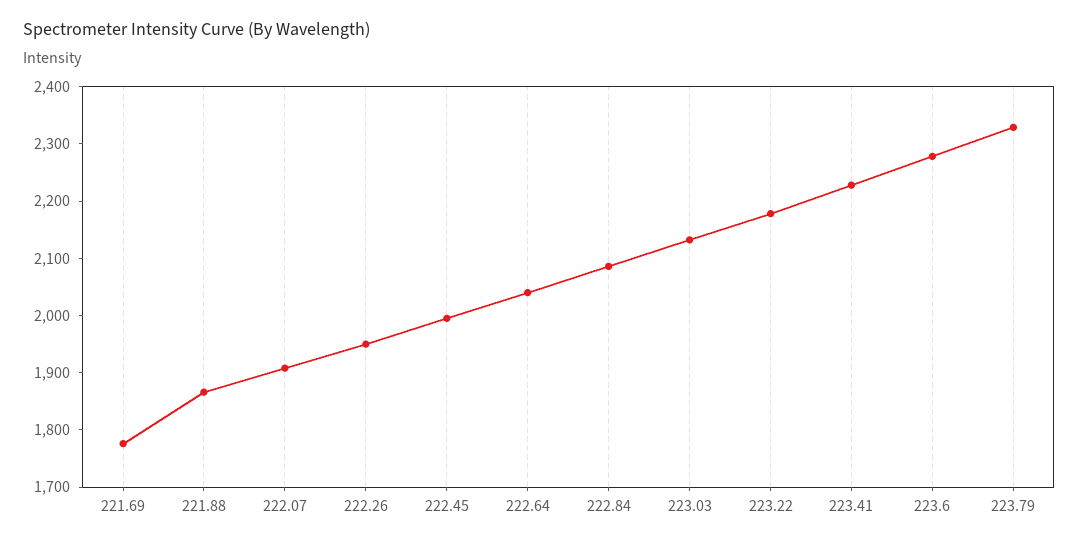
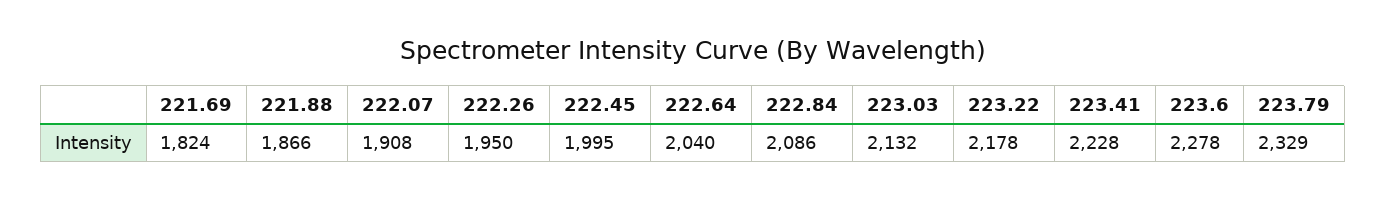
  {
-   "221.69": 1780,
+   "221.69": 1824,
    "221.88": 1866,
    "222.07": 1908,
    "222.26": 1950,
    "222.45": 1995,
    "222.64": 2040,
    "222.84": 2086,
    "223.03": 2132,
    "223.22": 2178,
    "223.41": 2228,
    "223.6": 2278,
    "223.79": 2329
  }

